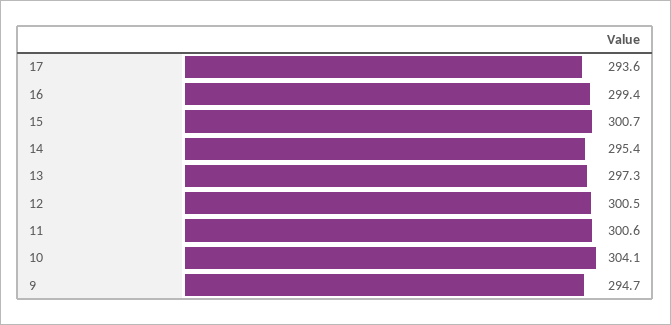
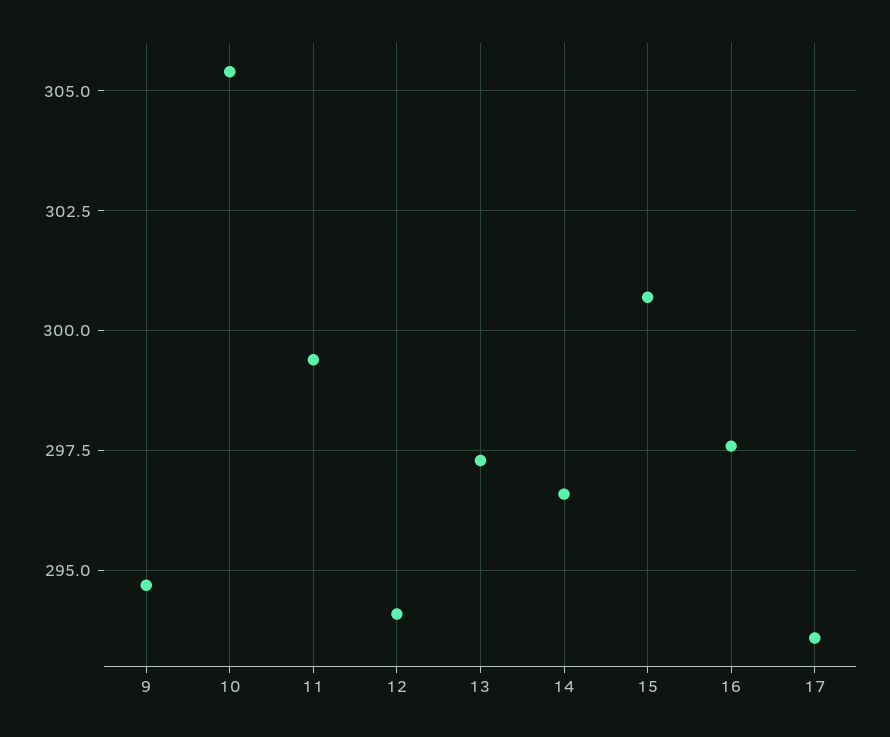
  {
    "17": 293.6,
-   "16": 299.4,
+   "16": 297.5,
    "15": 300.7,
-   "14": 295.4,
+   "14": 296.5,
    "13": 297.3,
-   "12": 300.5,
+   "12": 294,
-   "11": 300.6,
+   "11": 299.5,
-   "10": 304.1,
+   "10": 305.5,
    "9": 294.7
  }

